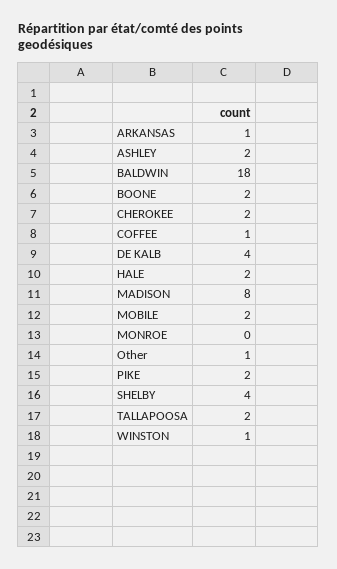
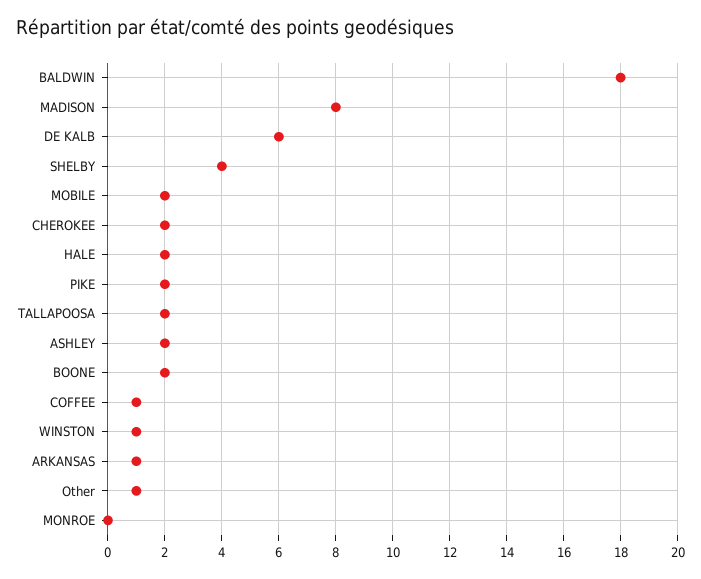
  {
    "ARKANSAS": 1,
    "ASHLEY": 2,
    "BALDWIN": 18,
    "BOONE": 2,
    "CHEROKEE": 2,
    "COFFEE": 1,
-   "DE KALB": 4,
+   "DE KALB": 6,
    "HALE": 2,
    "MADISON": 8,
    "MOBILE": 2,
    "MONROE": 0,
    "Other": 1,
    "PIKE": 2,
    "SHELBY": 4,
    "TALLAPOOSA": 2,
    "WINSTON": 1
  }

